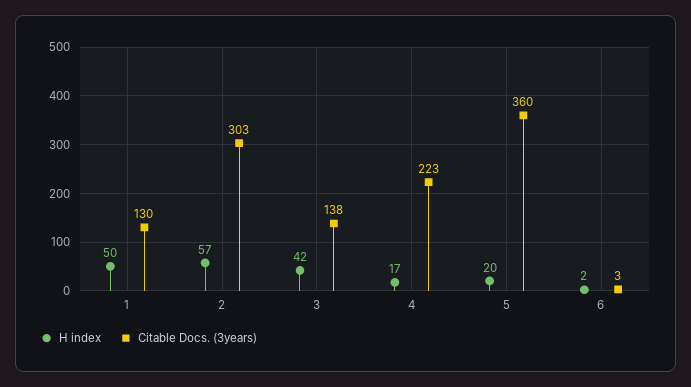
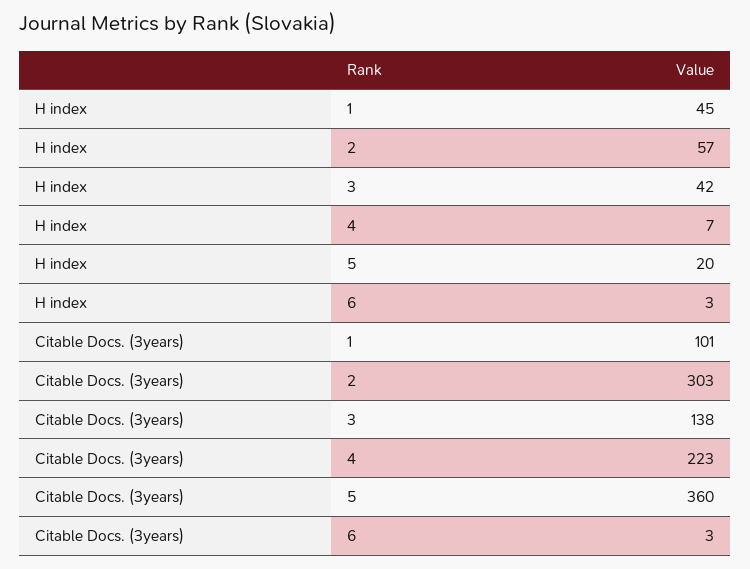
  {
    "H index": {
-     "1": 50,
+     "1": 45,
      "2": 57,
      "3": 42,
-     "4": 17,
+     "4": 7,
      "5": 20,
-     "6": 2
+     "6": 3
    },
    "Citable Docs. (3years)": {
-     "1": 130,
+     "1": 101,
      "2": 303,
      "3": 138,
      "4": 223,
      "5": 360,
      "6": 3
    }
  }

